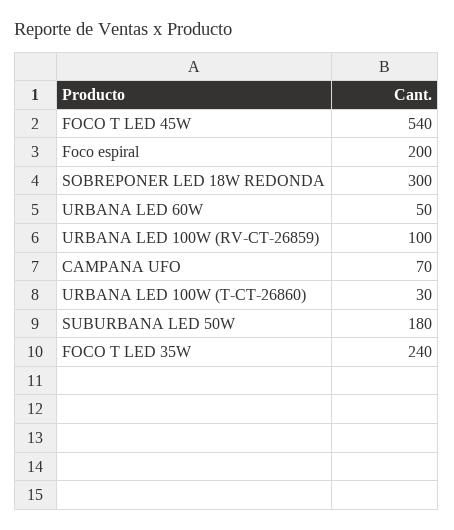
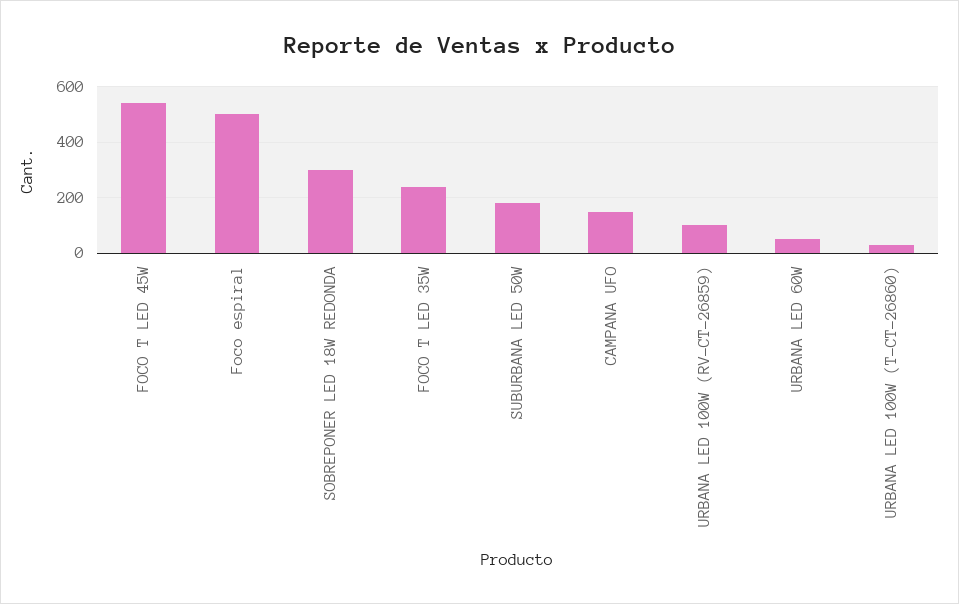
  {
    "FOCO T LED 45W": 540,
-   "Foco espiral": 200,
+   "Foco espiral": 500,
    "SOBREPONER LED 18W REDONDA": 300,
    "URBANA LED 60W": 50,
    "URBANA LED 100W (RV-CT-26859)": 100,
-   "CAMPANA UFO": 70,
+   "CAMPANA UFO": 150,
    "URBANA LED 100W (T-CT-26860)": 30,
    "SUBURBANA LED 50W": 180,
    "FOCO T LED 35W": 240
  }

